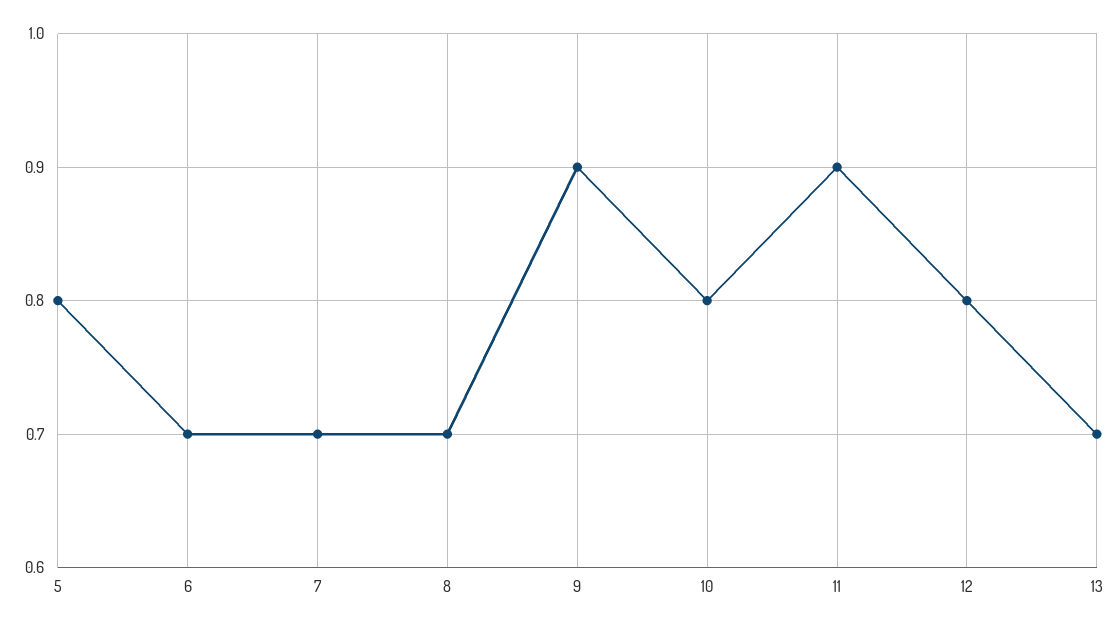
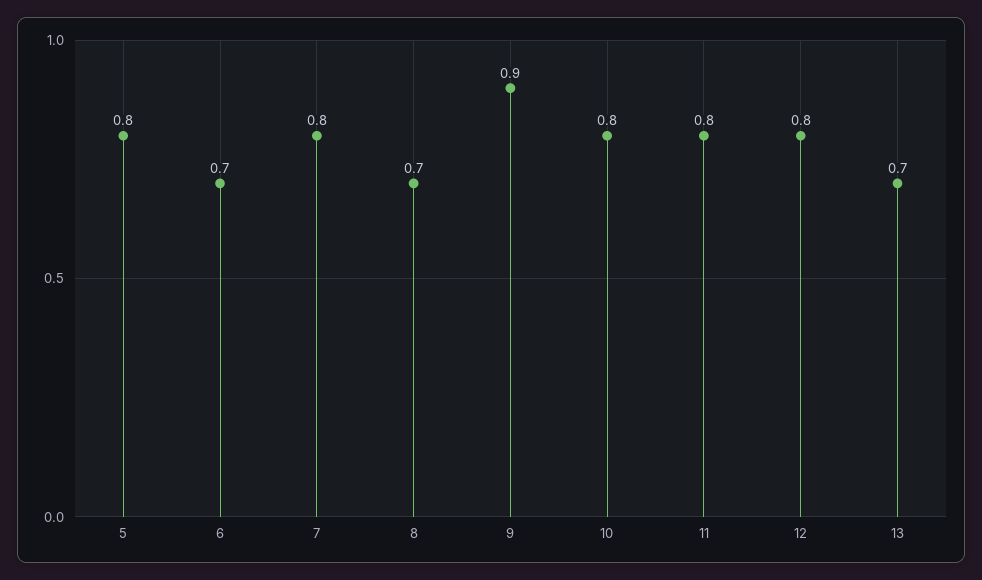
  {
    "5": 0.8,
    "6": 0.7,
-   "7": 0.7,
+   "7": 0.8,
    "8": 0.7,
    "9": 0.9,
    "10": 0.8,
-   "11": 0.9,
+   "11": 0.8,
    "12": 0.8,
    "13": 0.7
  }

